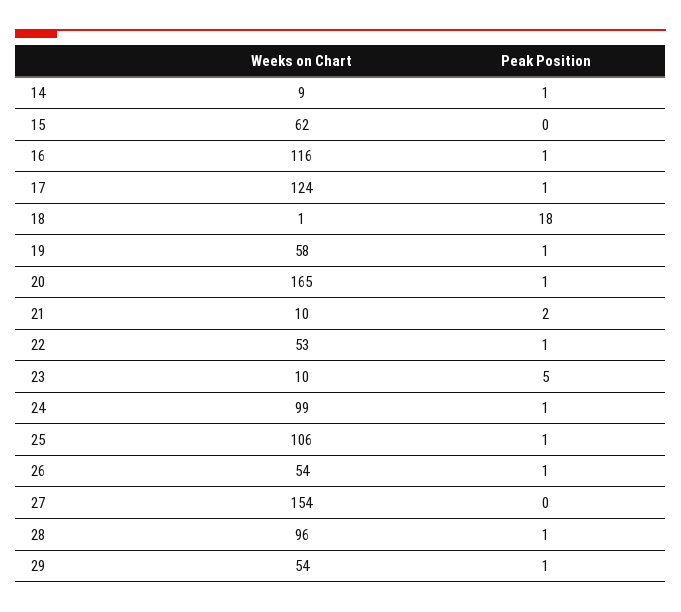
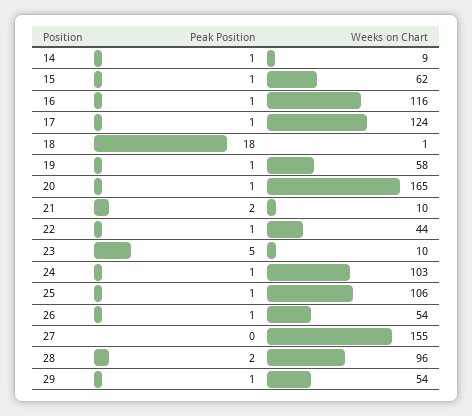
  {
    "Weeks on Chart": {
      "14": 9,
      "15": 62,
      "16": 116,
      "17": 124,
      "18": 1,
      "19": 58,
      "20": 165,
      "21": 10,
-     "22": 53,
+     "22": 44,
      "23": 10,
-     "24": 99,
+     "24": 103,
      "25": 106,
      "26": 54,
-     "27": 154,
+     "27": 155,
      "28": 96,
      "29": 54
    },
    "Peak Position": {
      "14": 1,
-     "15": 0,
+     "15": 1,
      "16": 1,
      "17": 1,
      "18": 18,
      "19": 1,
      "20": 1,
      "21": 2,
      "22": 1,
      "23": 5,
      "24": 1,
      "25": 1,
      "26": 1,
      "27": 0,
-     "28": 1,
+     "28": 2,
      "29": 1
    }
  }

